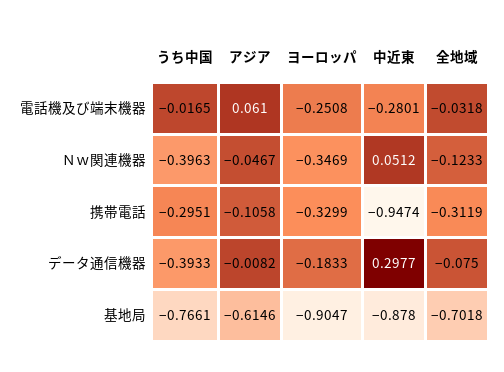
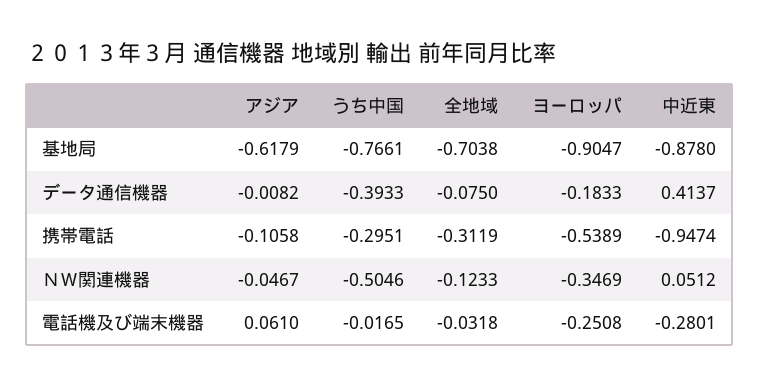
  {
    "うち中国": {
      "電話機及び端末機器": -0.0165,
-     "Ｎｗ関連機器": -0.3963,
+     "Ｎｗ関連機器": -0.5046,
      "携帯電話": -0.2951,
      "データ通信機器": -0.3933,
      "基地局": -0.7661
    },
    "アジア": {
      "電話機及び端末機器": 0.061,
      "Ｎｗ関連機器": -0.0467,
      "携帯電話": -0.1058,
      "データ通信機器": -0.0082,
-     "基地局": -0.6146
+     "基地局": -0.6179
    },
    "ヨーロッパ": {
      "電話機及び端末機器": -0.2508,
      "Ｎｗ関連機器": -0.3469,
-     "携帯電話": -0.3299,
+     "携帯電話": -0.5389,
      "データ通信機器": -0.1833,
      "基地局": -0.9047
    },
    "中近東": {
      "電話機及び端末機器": -0.2801,
      "Ｎｗ関連機器": 0.0512,
      "携帯電話": -0.9474,
-     "データ通信機器": 0.2977,
+     "データ通信機器": 0.4137,
      "基地局": -0.878
    },
    "全地域": {
      "電話機及び端末機器": -0.0318,
      "Ｎｗ関連機器": -0.1233,
      "携帯電話": -0.3119,
      "データ通信機器": -0.075,
-     "基地局": -0.7018
+     "基地局": -0.7038
    }
  }

